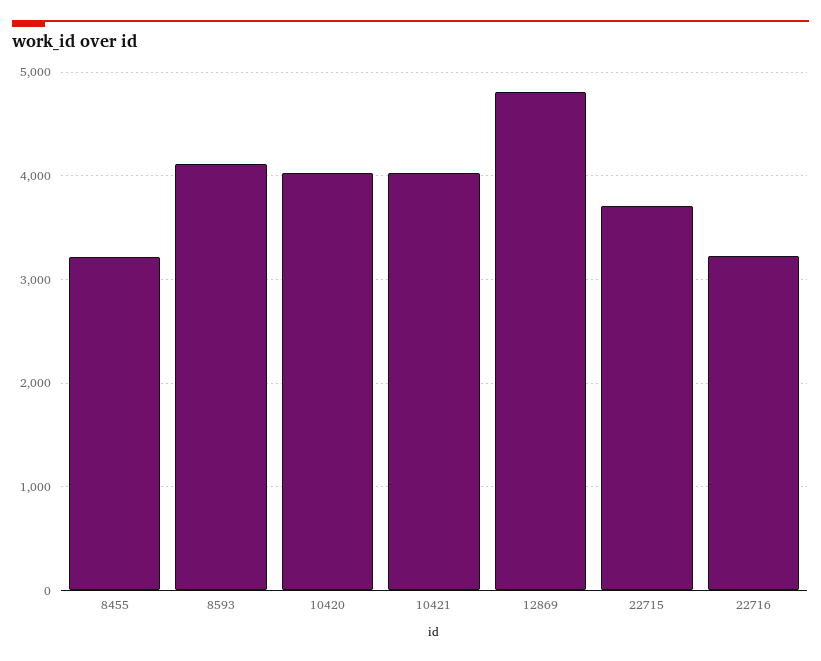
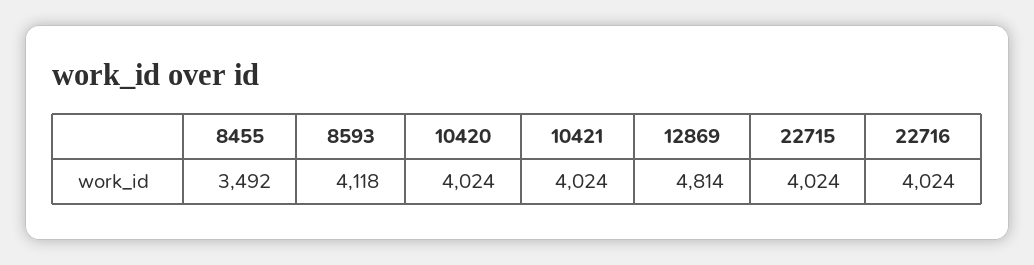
  {
-   "8455": 3200,
+   "8455": 3492,
    "8593": 4118,
    "10420": 4024,
    "10421": 4024,
    "12869": 4814,
-   "22715": 3700,
+   "22715": 4024,
-   "22716": 3200
+   "22716": 4024
  }

